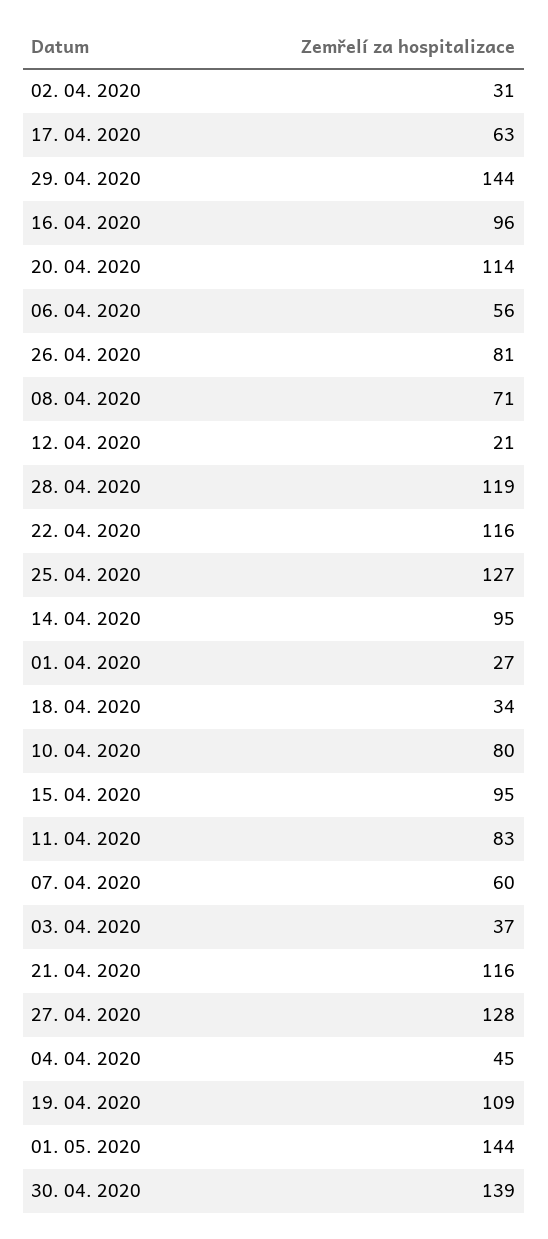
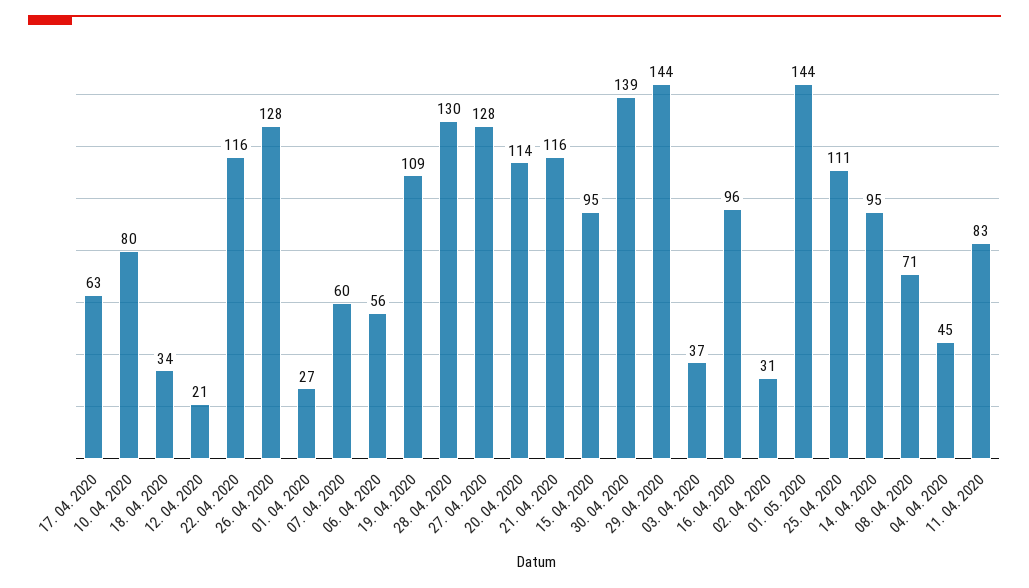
  {
    "02. 04. 2020": 31,
    "17. 04. 2020": 63,
    "29. 04. 2020": 144,
    "16. 04. 2020": 96,
    "20. 04. 2020": 114,
    "06. 04. 2020": 56,
-   "26. 04. 2020": 81,
+   "26. 04. 2020": 128,
    "08. 04. 2020": 71,
    "12. 04. 2020": 21,
-   "28. 04. 2020": 119,
+   "28. 04. 2020": 130,
    "22. 04. 2020": 116,
-   "25. 04. 2020": 127,
+   "25. 04. 2020": 111,
    "14. 04. 2020": 95,
    "01. 04. 2020": 27,
    "18. 04. 2020": 34,
    "10. 04. 2020": 80,
    "15. 04. 2020": 95,
    "11. 04. 2020": 83,
    "07. 04. 2020": 60,
    "03. 04. 2020": 37,
    "21. 04. 2020": 116,
    "27. 04. 2020": 128,
    "04. 04. 2020": 45,
    "19. 04. 2020": 109,
    "01. 05. 2020": 144,
    "30. 04. 2020": 139
  }

